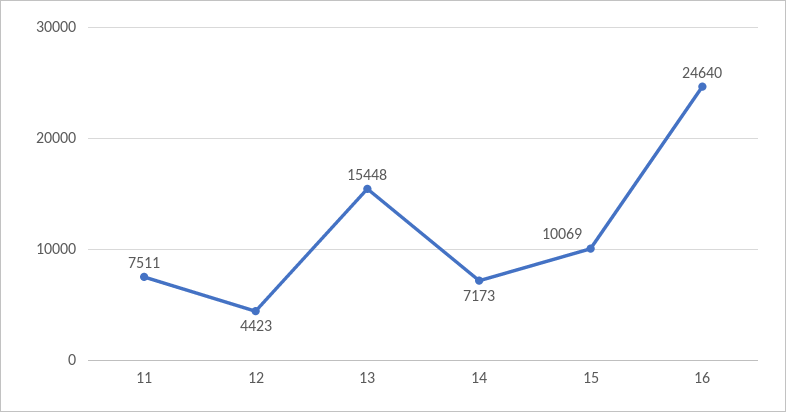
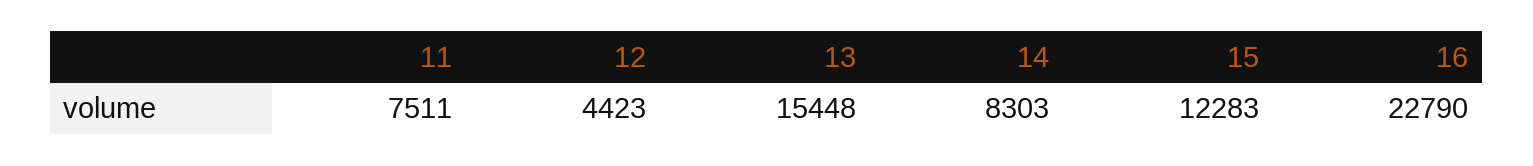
  {
    "11": 7511,
    "12": 4423,
    "13": 15448,
-   "14": 7173,
+   "14": 8303,
-   "15": 10069,
+   "15": 12283,
-   "16": 24640
+   "16": 22790
  }

